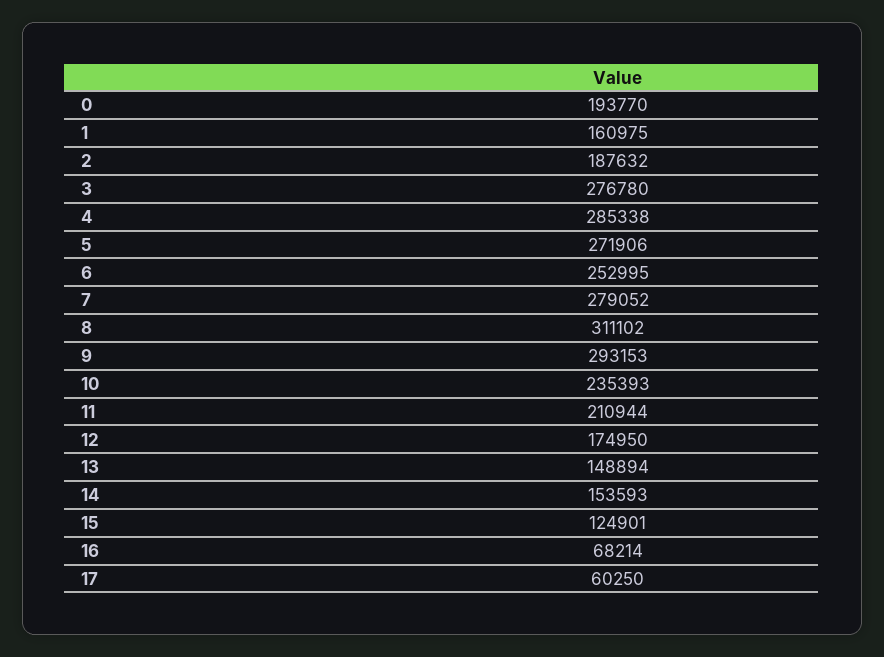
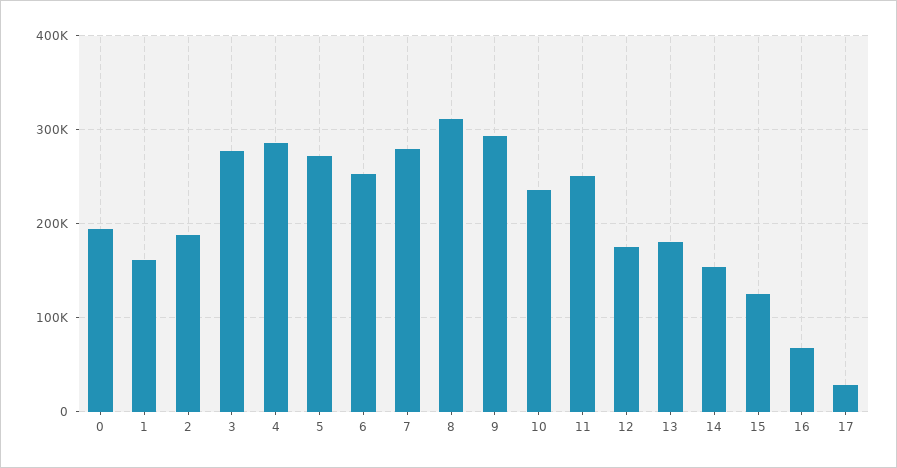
  {
    "0": 193770,
    "1": 160975,
    "2": 187632,
    "3": 276780,
    "4": 285338,
    "5": 271906,
    "6": 252995,
    "7": 279052,
    "8": 311102,
    "9": 293153,
    "10": 235393,
-   "11": 210944,
+   "11": 250000,
    "12": 174950,
-   "13": 148894,
+   "13": 180000,
    "14": 153593,
    "15": 124901,
    "16": 68214,
-   "17": 60250
+   "17": 30000
  }

